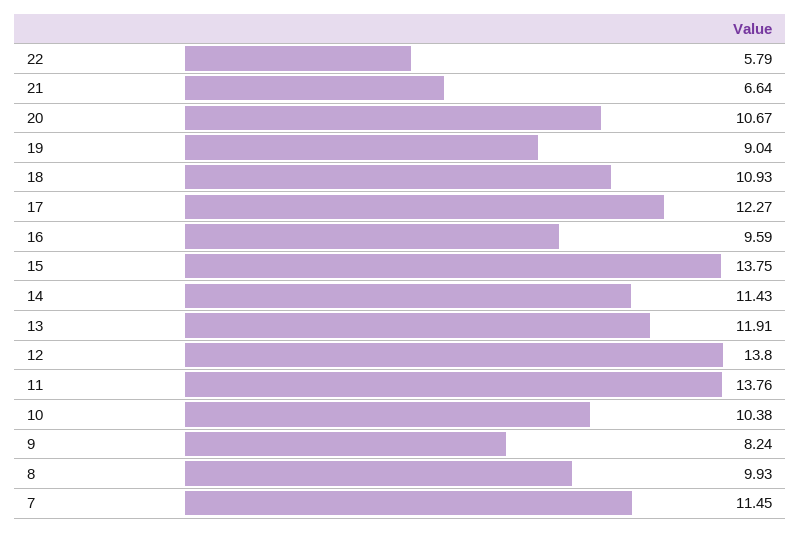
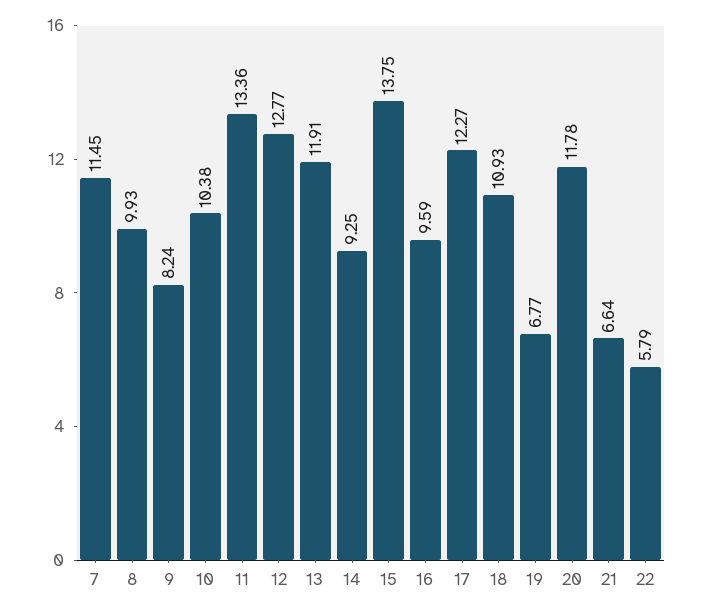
  {
    "22": 5.79,
    "21": 6.64,
-   "20": 10.67,
+   "20": 11.78,
-   "19": 9.04,
+   "19": 6.77,
    "18": 10.93,
    "17": 12.27,
    "16": 9.59,
    "15": 13.75,
-   "14": 11.43,
+   "14": 9.25,
    "13": 11.91,
-   "12": 13.8,
+   "12": 12.77,
-   "11": 13.76,
+   "11": 13.36,
    "10": 10.38,
    "9": 8.24,
    "8": 9.93,
    "7": 11.45
  }

